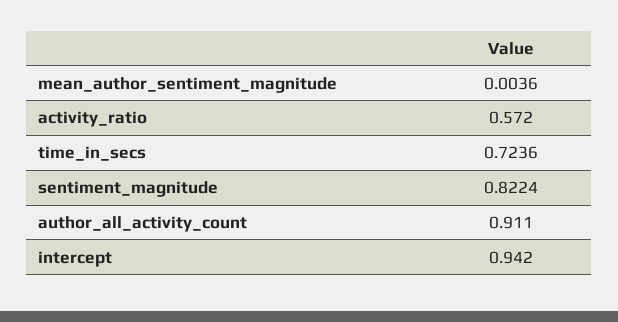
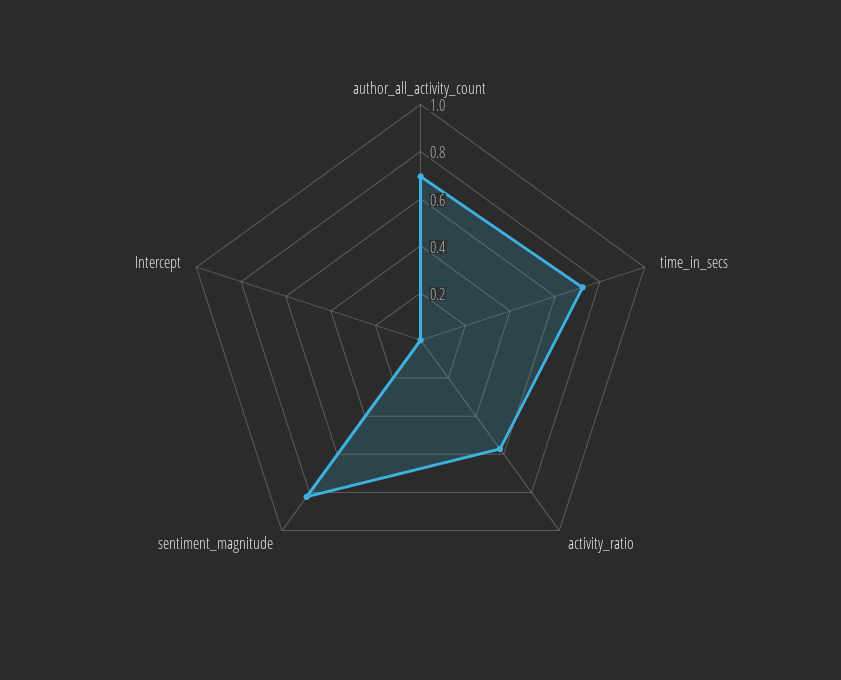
  {
-   "mean_author_sentiment_magnitude": 0.0036,
    "activity_ratio": 0.572,
    "time_in_secs": 0.7236,
    "sentiment_magnitude": 0.8224,
-   "author_all_activity_count": 0.911,
+   "author_all_activity_count": 0.7,
-   "intercept": 0.942
+   "intercept": 0
  }

